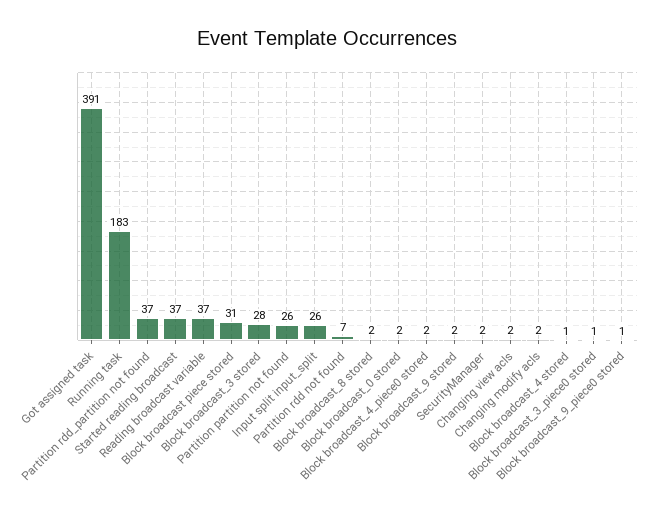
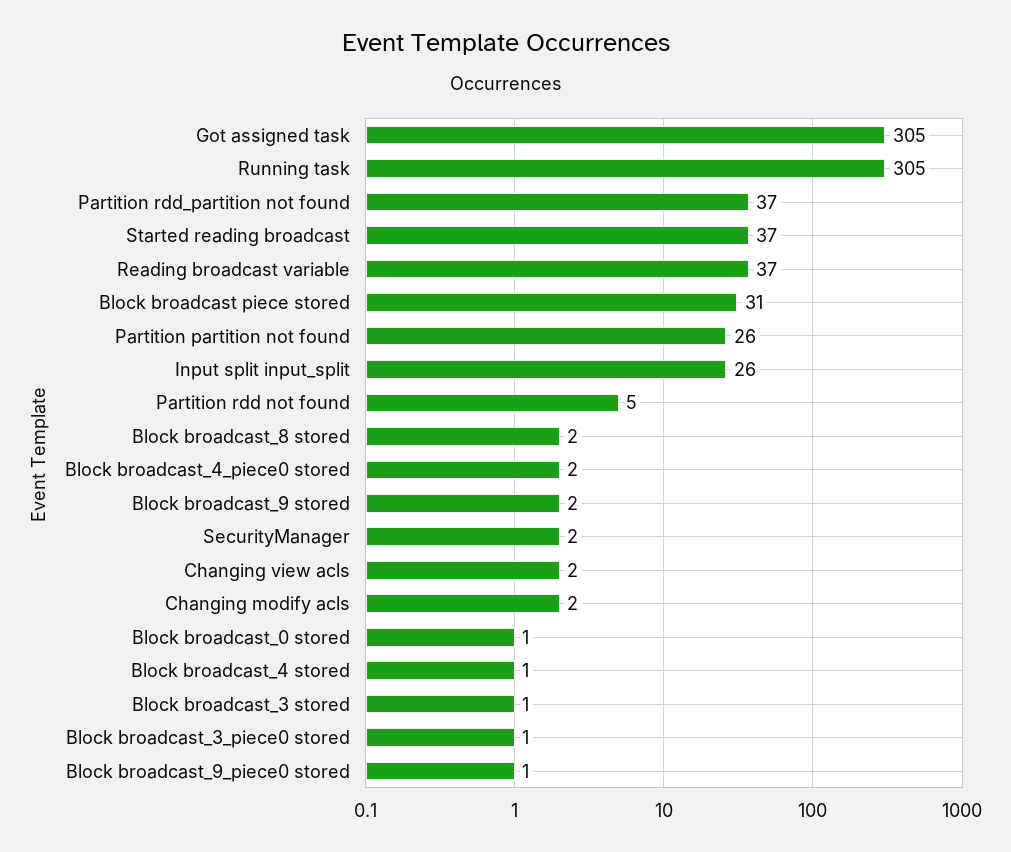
  {
-   "Got assigned task": 391,
+   "Got assigned task": 305,
-   "Running task": 183,
+   "Running task": 305,
    "Partition rdd_partition not found": 37,
    "Started reading broadcast": 37,
    "Reading broadcast variable": 37,
    "Block broadcast piece stored": 31,
-   "Block broadcast_3 stored": 28,
+   "Block broadcast_3 stored": 1,
    "Partition partition not found": 26,
    "Input split input_split": 26,
-   "Partition rdd not found": 7,
+   "Partition rdd not found": 5,
    "Block broadcast_8 stored": 2,
-   "Block broadcast_0 stored": 2,
+   "Block broadcast_0 stored": 1,
    "Block broadcast_4_piece0 stored": 2,
    "Block broadcast_9 stored": 2,
    "SecurityManager": 2,
    "Changing view acls": 2,
    "Changing modify acls": 2,
    "Block broadcast_4 stored": 1,
    "Block broadcast_3_piece0 stored": 1,
    "Block broadcast_9_piece0 stored": 1
  }

